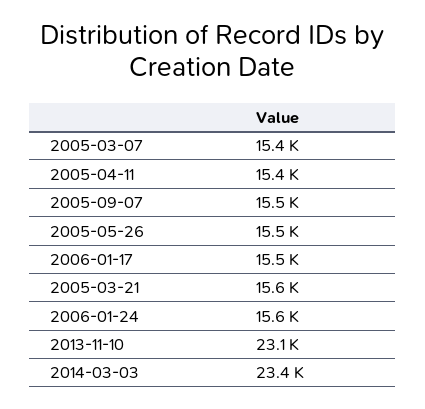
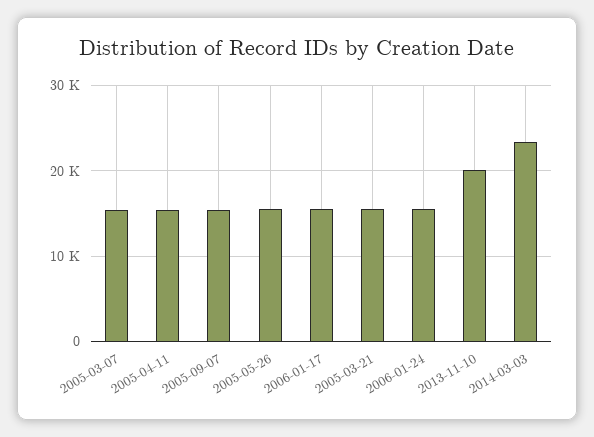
  {
    "2005-03-07": 15400,
    "2005-04-11": 15400,
    "2005-09-07": 15500,
    "2005-05-26": 15500,
    "2006-01-17": 15500,
    "2005-03-21": 15600,
    "2006-01-24": 15600,
-   "2013-11-10": 23100,
+   "2013-11-10": 20000,
    "2014-03-03": 23400
  }

